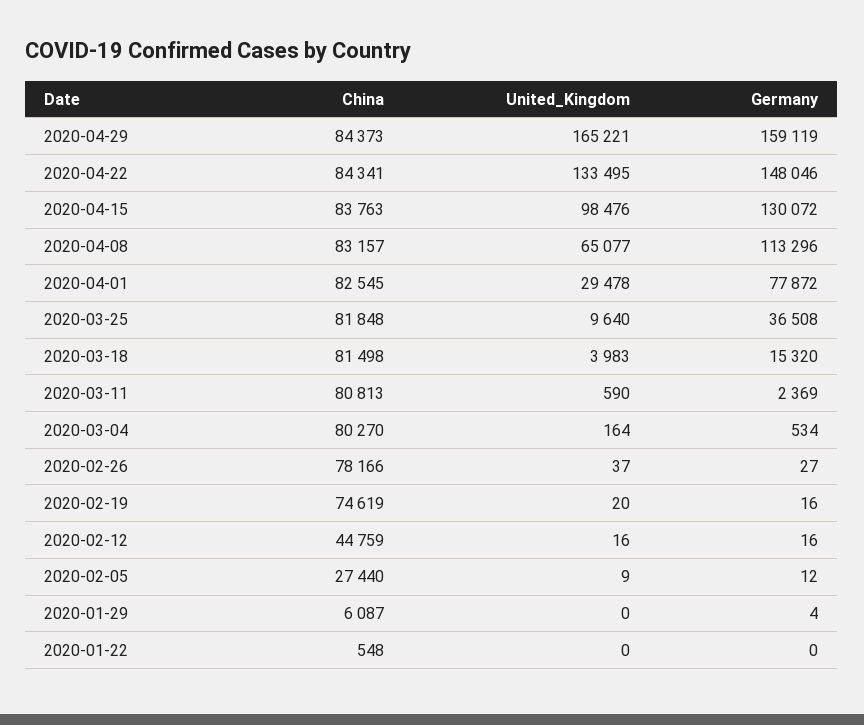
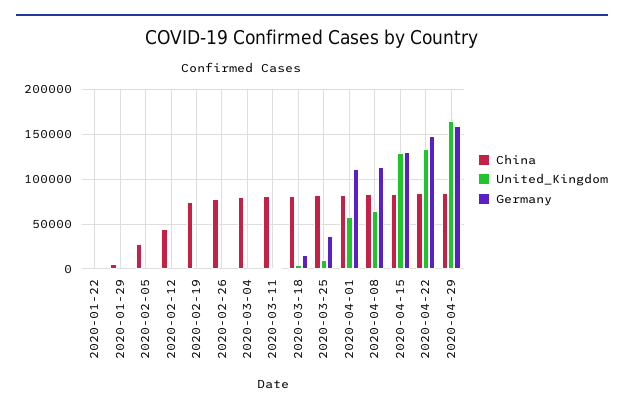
  {
    "China": {
      "2020-04-29": 84373,
      "2020-04-22": 84341,
      "2020-04-15": 83763,
      "2020-04-08": 83157,
      "2020-04-01": 82545,
      "2020-03-25": 81848,
      "2020-03-18": 81498,
      "2020-03-11": 80813,
      "2020-03-04": 80270,
      "2020-02-26": 78166,
      "2020-02-19": 74619,
      "2020-02-12": 44759,
      "2020-02-05": 27440,
      "2020-01-29": 6087,
      "2020-01-22": 548
    },
    "United_Kingdom": {
      "2020-04-29": 165221,
      "2020-04-22": 133495,
-     "2020-04-15": 98476,
+     "2020-04-15": 130000,
      "2020-04-08": 65077,
-     "2020-04-01": 29478,
+     "2020-04-01": 60000,
      "2020-03-25": 9640,
      "2020-03-18": 3983,
      "2020-03-11": 590,
      "2020-03-04": 164,
      "2020-02-26": 37,
      "2020-02-19": 20,
      "2020-02-12": 16,
      "2020-02-05": 9,
      "2020-01-29": 0,
      "2020-01-22": 0
    },
    "Germany": {
      "2020-04-29": 159119,
      "2020-04-22": 148046,
      "2020-04-15": 130072,
      "2020-04-08": 113296,
-     "2020-04-01": 77872,
+     "2020-04-01": 110000,
      "2020-03-25": 36508,
      "2020-03-18": 15320,
      "2020-03-11": 2369,
      "2020-03-04": 534,
      "2020-02-26": 27,
      "2020-02-19": 16,
      "2020-02-12": 16,
      "2020-02-05": 12,
      "2020-01-29": 4,
      "2020-01-22": 0
    }
  }

